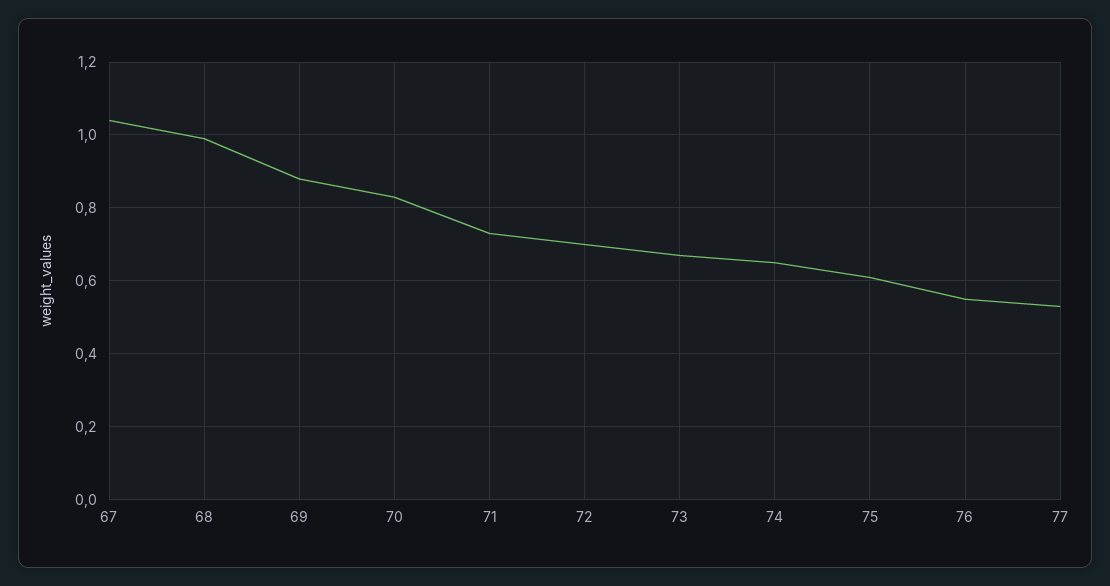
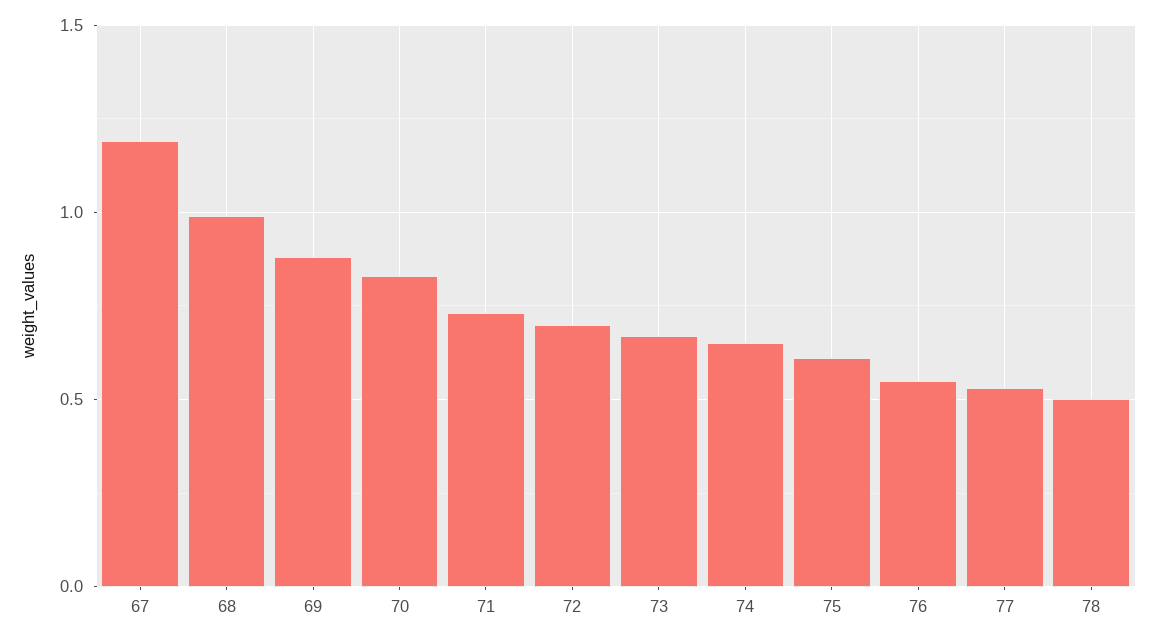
  {
-   "67": 1.05,
+   "67": 1.2,
    "68": 1,
    "69": 0.9,
    "70": 0.85,
    "71": 0.75,
    "72": 0.7,
    "73": 0.65,
    "74": 0.65,
    "75": 0.6,
    "76": 0.55,
-   "77": 0.55
+   "77": 0.55,
+   "78": 0.5
  }

